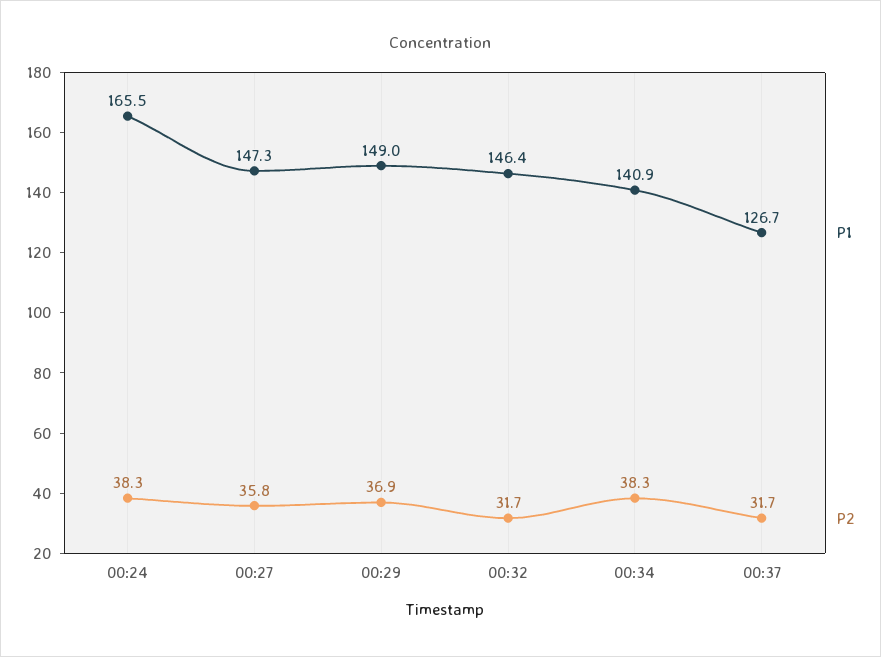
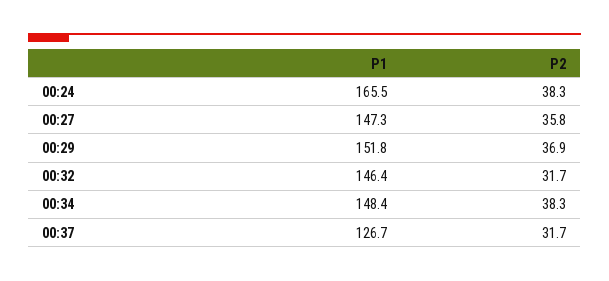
  {
    "P1": {
      "00:24": 165.5,
      "00:27": 147.3,
-     "00:29": 149,
+     "00:29": 151.8,
      "00:32": 146.4,
-     "00:34": 140.9,
+     "00:34": 148.4,
      "00:37": 126.7
    },
    "P2": {
      "00:24": 38.3,
      "00:27": 35.8,
      "00:29": 36.9,
      "00:32": 31.7,
      "00:34": 38.3,
      "00:37": 31.7
    }
  }

